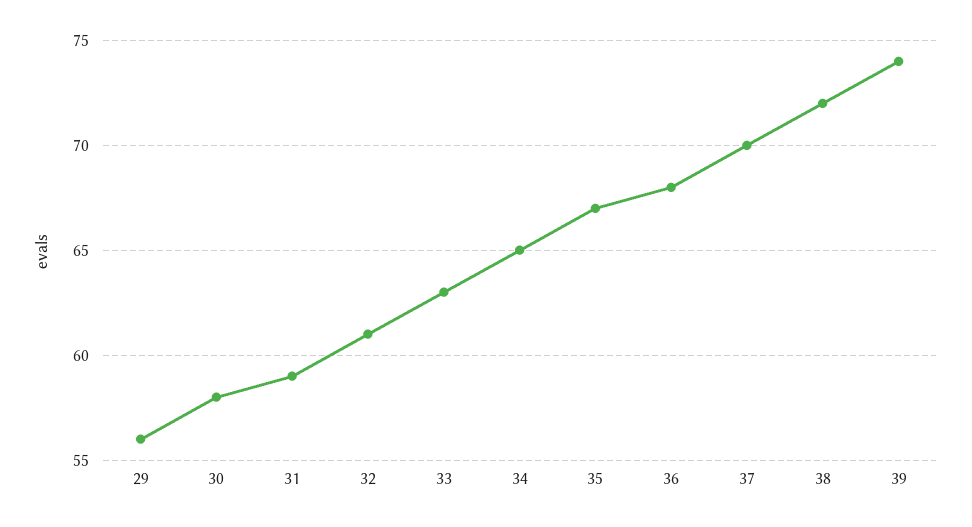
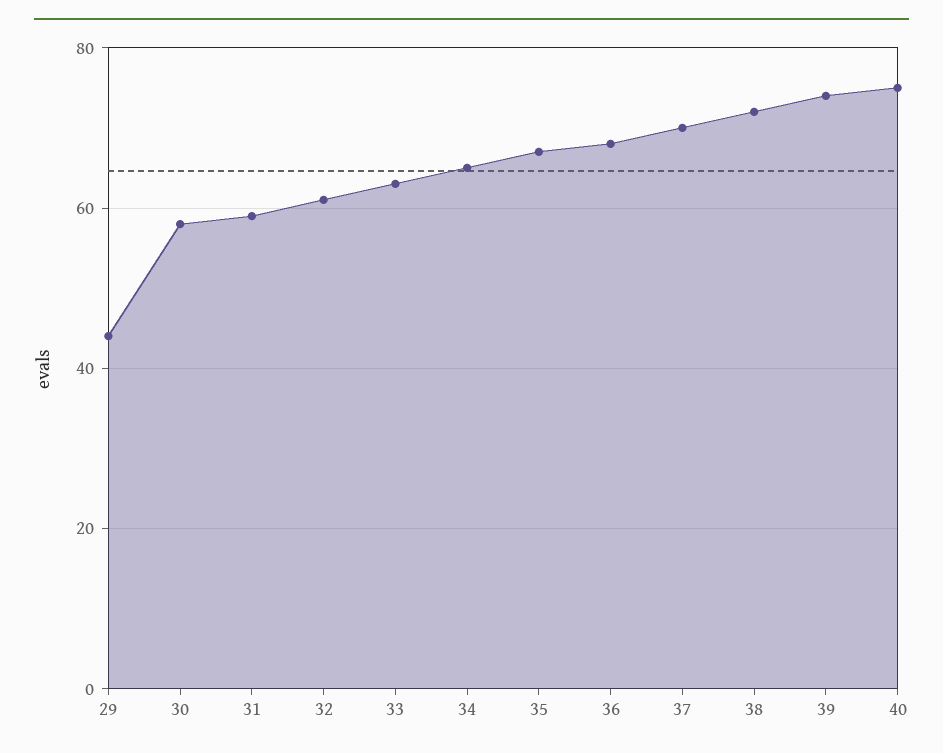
  {
-   "29": 56,
+   "29": 45,
    "30": 58,
    "31": 59,
    "32": 61,
    "33": 63,
    "34": 65,
    "35": 67,
    "36": 68,
    "37": 70,
    "38": 72,
-   "39": 74
+   "39": 74,
+   "40": 75
  }

